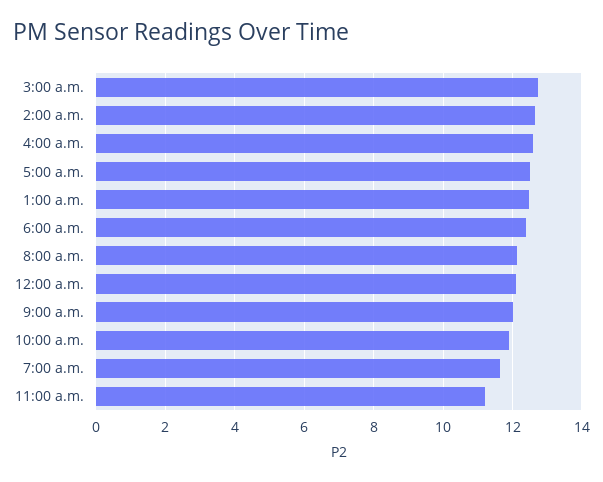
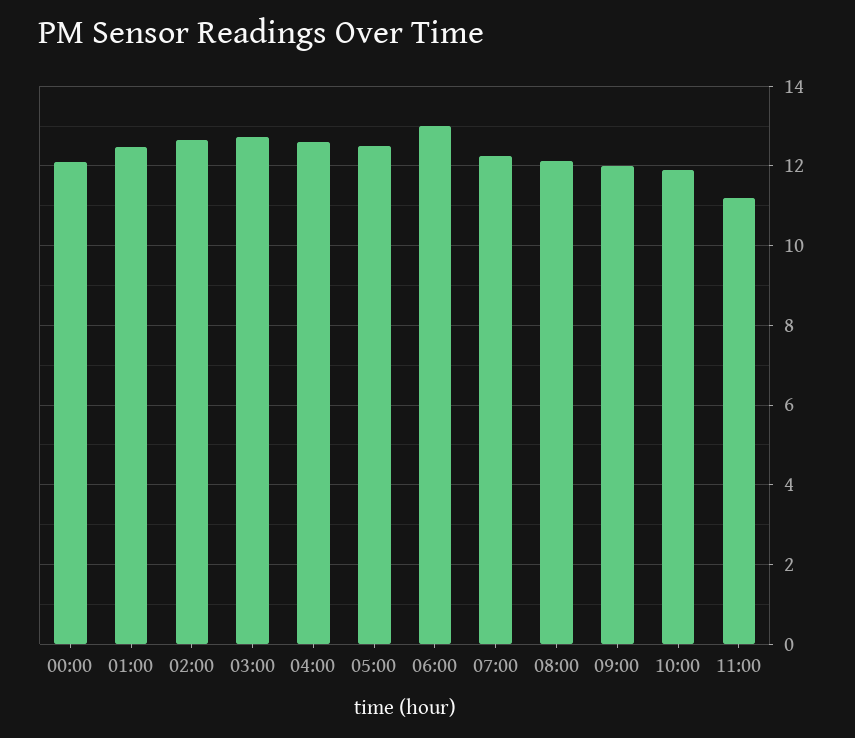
  {
    "3:00 a.m.": 12.8,
    "2:00 a.m.": 12.6,
    "4:00 a.m.": 12.6,
    "5:00 a.m.": 12.6,
    "1:00 a.m.": 12.4,
-   "6:00 a.m.": 12.4,
+   "6:00 a.m.": 13,
    "8:00 a.m.": 12.2,
    "12:00 a.m.": 12.2,
    "9:00 a.m.": 12,
    "10:00 a.m.": 12,
-   "7:00 a.m.": 11.6,
+   "7:00 a.m.": 12.2,
    "11:00 a.m.": 11.2
  }

